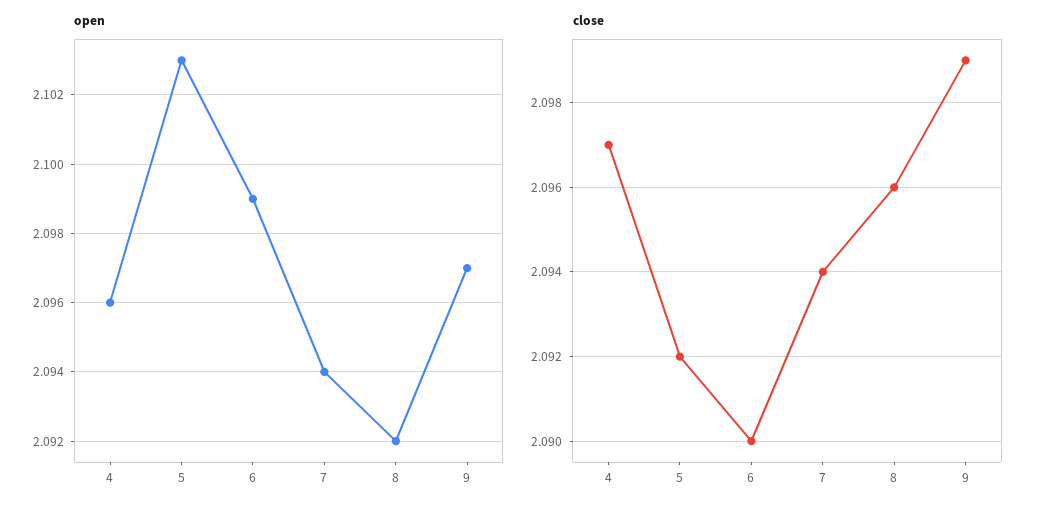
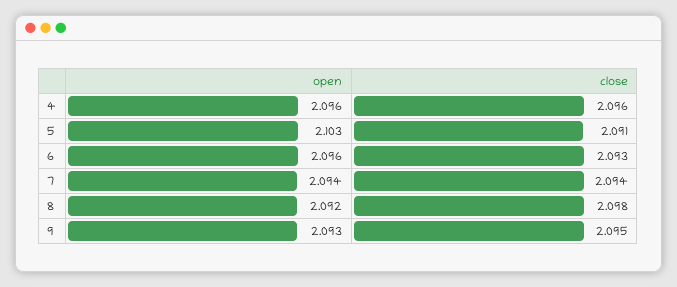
  {
    "open": {
      "4": 2.096,
      "5": 2.103,
-     "6": 2.099,
+     "6": 2.096,
      "7": 2.094,
      "8": 2.092,
-     "9": 2.097
+     "9": 2.093
    },
    "close": {
-     "4": 2.097,
+     "4": 2.096,
-     "5": 2.092,
+     "5": 2.091,
-     "6": 2.09,
+     "6": 2.093,
      "7": 2.094,
-     "8": 2.096,
+     "8": 2.098,
-     "9": 2.099
+     "9": 2.095
    }
  }

